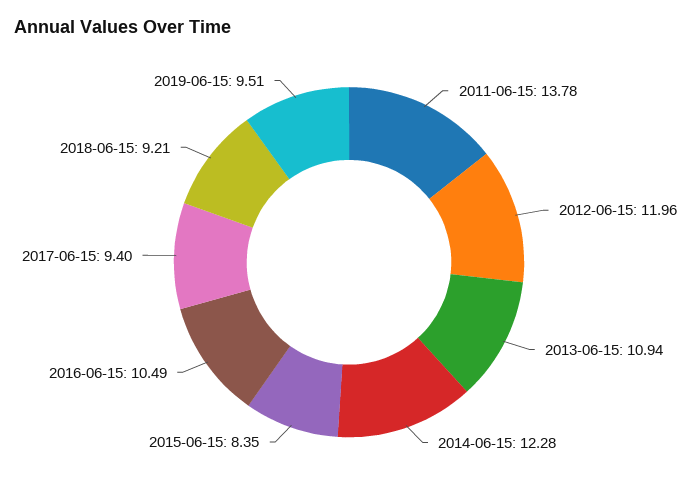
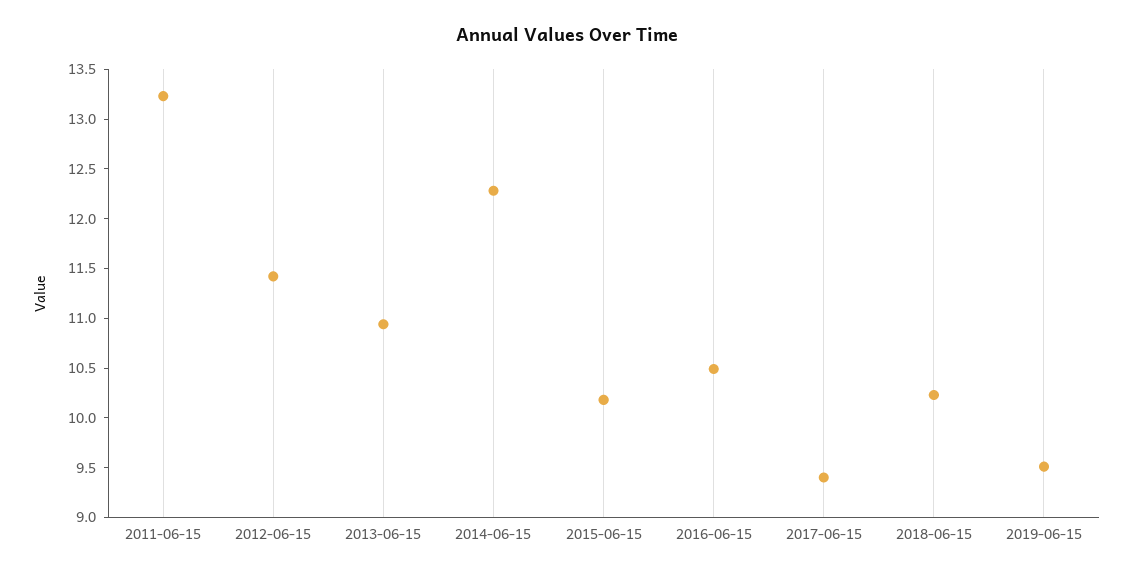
  {
-   "2011-06-15": 13.78,
+   "2011-06-15": 13.2,
-   "2012-06-15": 11.96,
+   "2012-06-15": 11.4,
    "2013-06-15": 10.94,
    "2014-06-15": 12.28,
-   "2015-06-15": 8.35,
+   "2015-06-15": 10.2,
    "2016-06-15": 10.49,
    "2017-06-15": 9.4,
-   "2018-06-15": 9.21,
+   "2018-06-15": 10.2,
    "2019-06-15": 9.51
  }

